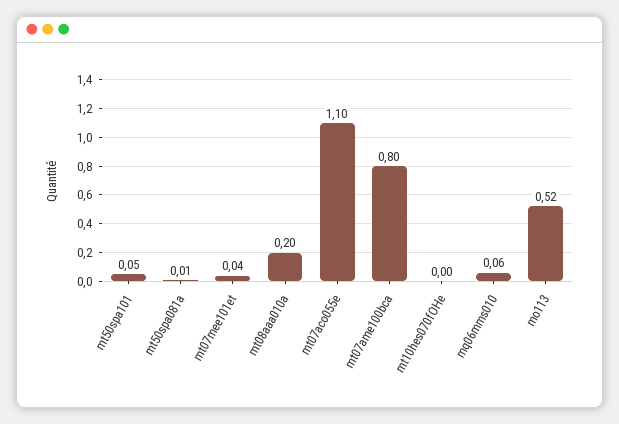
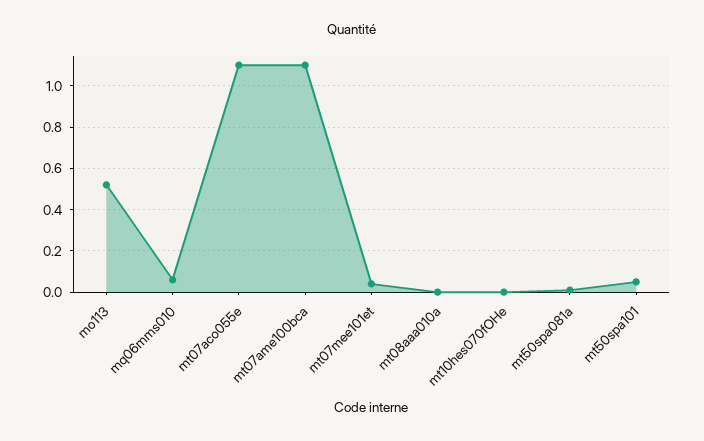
  {
    "mt50spa101": 0.05,
    "mt50spa081a": 0.01,
    "mt07mee101et": 0.04,
-   "mt08aaa010a": 0.2,
+   "mt08aaa010a": 0,
    "mt07aco055e": 1.1,
-   "mt07ame100bca": 0.8,
+   "mt07ame100bca": 1.1,
    "mt10hes070fOHe": 0,
    "mq06mms010": 0.06,
    "mo113": 0.52
  }

